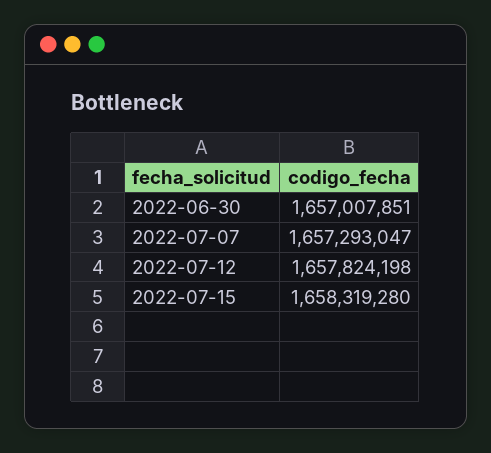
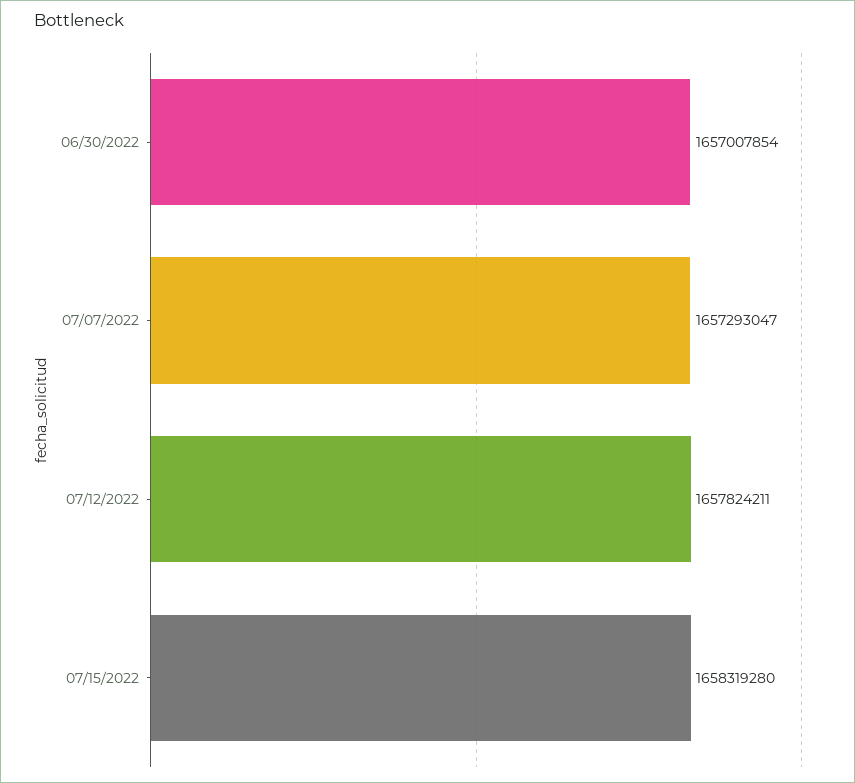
  {
-   "2022-06-30": 1657007851,
+   "2022-06-30": 1657007854,
    "2022-07-07": 1657293047,
-   "2022-07-12": 1657824198,
+   "2022-07-12": 1657824211,
    "2022-07-15": 1658319280
  }

